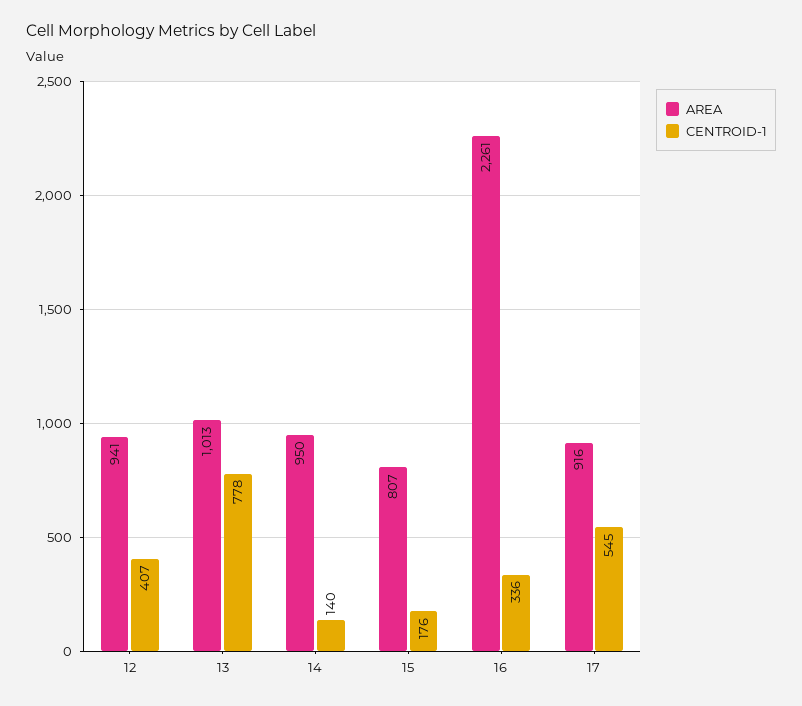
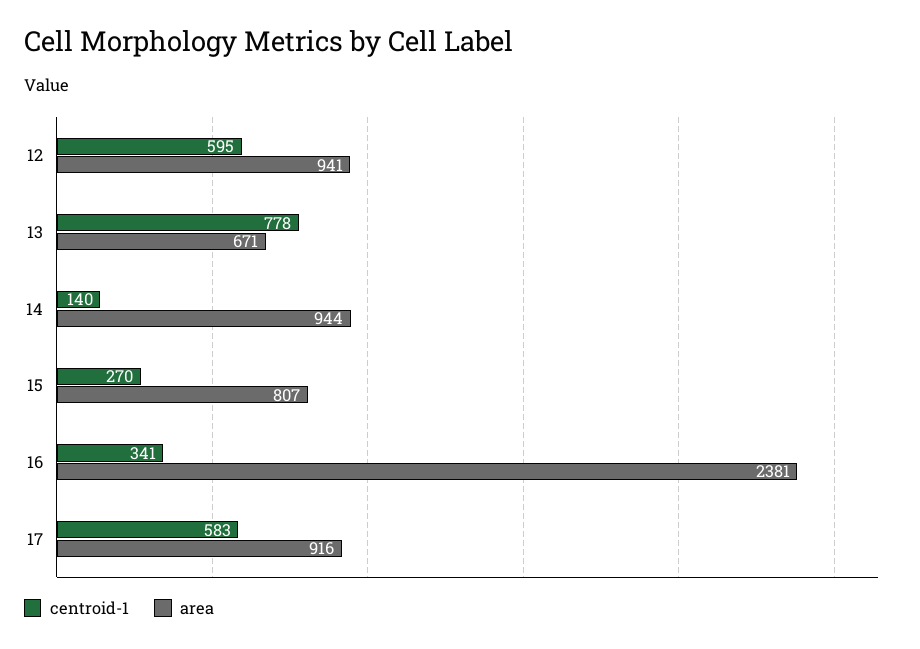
  {
    "AREA": {
      "12": 941,
-     "13": 1013,
+     "13": 671,
-     "14": 950,
+     "14": 944,
      "15": 807,
-     "16": 2261,
+     "16": 2381,
      "17": 916
    },
    "CENTROID-1": {
-     "12": 407,
+     "12": 595,
      "13": 778,
      "14": 140,
-     "15": 176,
+     "15": 270,
-     "16": 336,
+     "16": 341,
-     "17": 545
+     "17": 583
    }
  }

